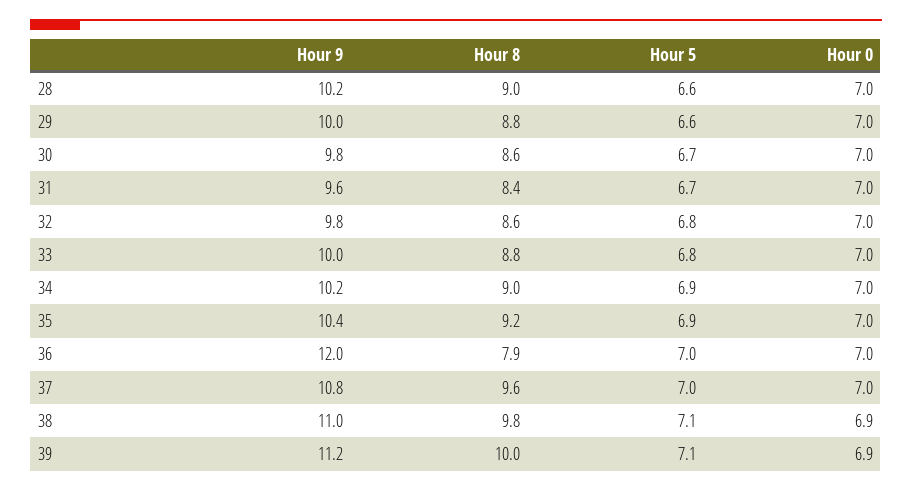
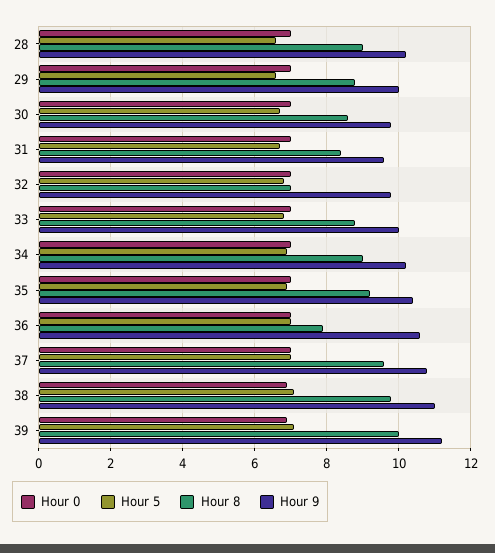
  {
    "Hour 9": {
      "28": 10.2,
      "29": 10,
      "30": 9.8,
      "31": 9.6,
      "32": 9.8,
      "33": 10,
      "34": 10.2,
      "35": 10.4,
-     "36": 12,
+     "36": 10.5,
      "37": 10.8,
      "38": 11,
      "39": 11.2
    },
    "Hour 8": {
      "28": 9,
      "29": 8.8,
      "30": 8.6,
      "31": 8.4,
-     "32": 8.6,
+     "32": 7,
      "33": 8.8,
      "34": 9,
      "35": 9.2,
      "36": 7.9,
      "37": 9.6,
      "38": 9.8,
      "39": 10
    },
    "Hour 5": {
      "28": 6.6,
      "29": 6.6,
      "30": 6.7,
      "31": 6.7,
      "32": 6.8,
      "33": 6.8,
      "34": 6.9,
      "35": 6.9,
      "36": 7,
      "37": 7,
      "38": 7.1,
      "39": 7.1
    },
    "Hour 0": {
      "28": 7,
      "29": 7,
      "30": 7,
      "31": 7,
      "32": 7,
      "33": 7,
      "34": 7,
      "35": 7,
      "36": 7,
      "37": 7,
      "38": 6.9,
      "39": 6.9
    }
  }

